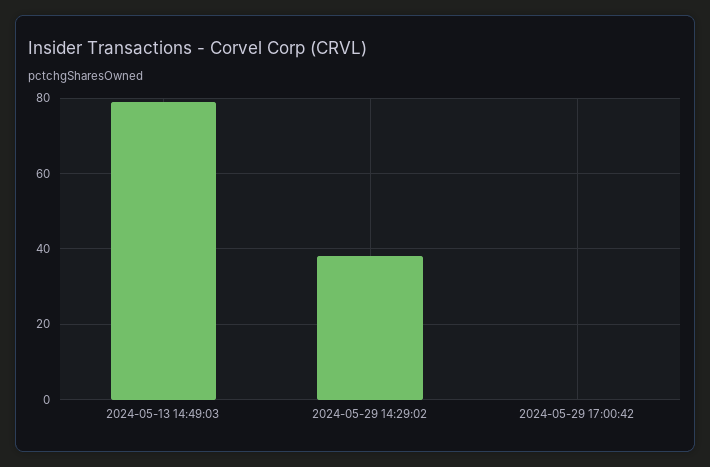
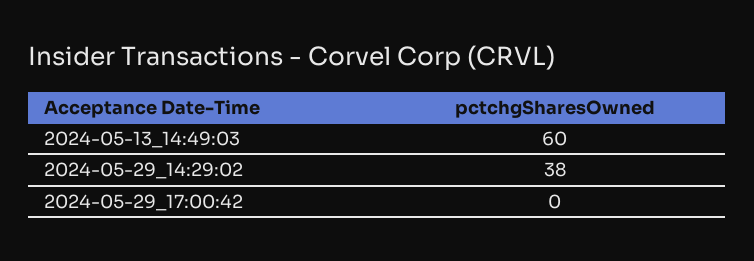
  {
-   "2024-05-13 14:49:03": 80,
+   "2024-05-13 14:49:03": 60,
    "2024-05-29 14:29:02": 38,
    "2024-05-29 17:00:42": 0
  }

